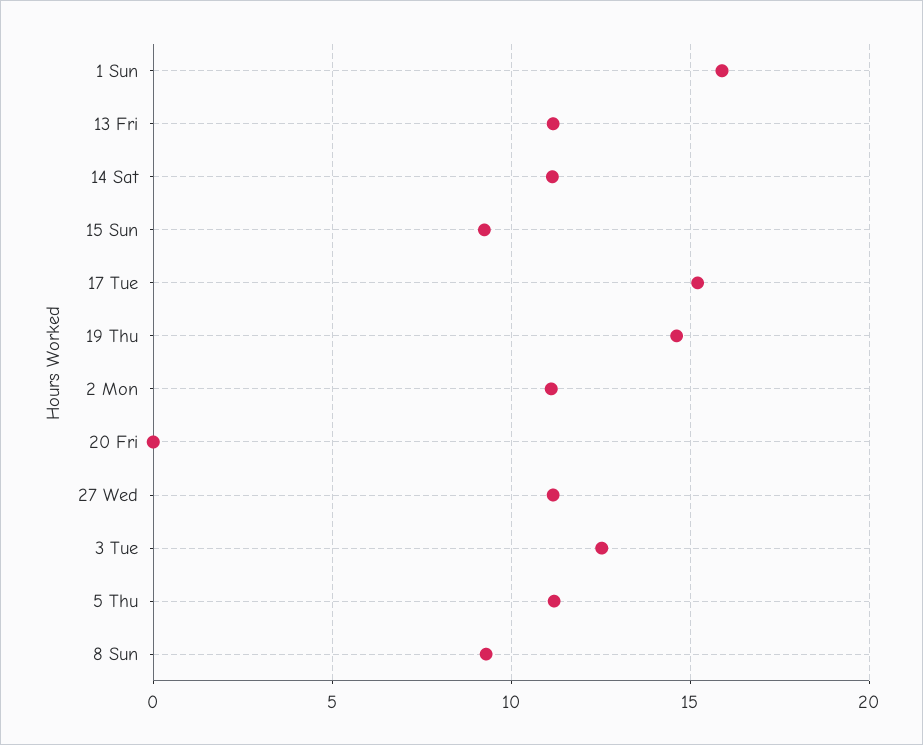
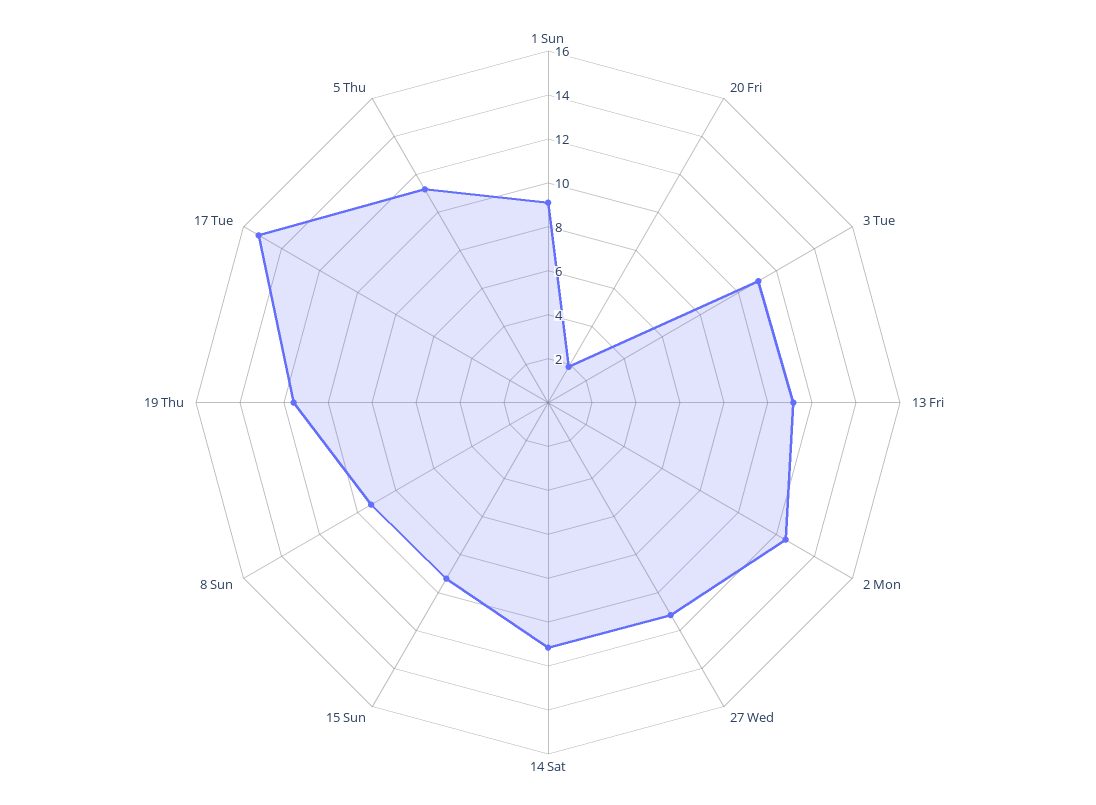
  {
-   "1 Sun": 16,
+   "1 Sun": 9,
    "13 Fri": 11,
    "14 Sat": 11,
    "15 Sun": 9.5,
    "17 Tue": 15,
-   "19 Thu": 14.5,
+   "19 Thu": 11.5,
-   "2 Mon": 11,
+   "2 Mon": 12.5,
-   "20 Fri": 0,
+   "20 Fri": 2,
    "27 Wed": 11,
-   "3 Tue": 12.5,
+   "3 Tue": 11,
    "5 Thu": 11,
    "8 Sun": 9.5
  }

